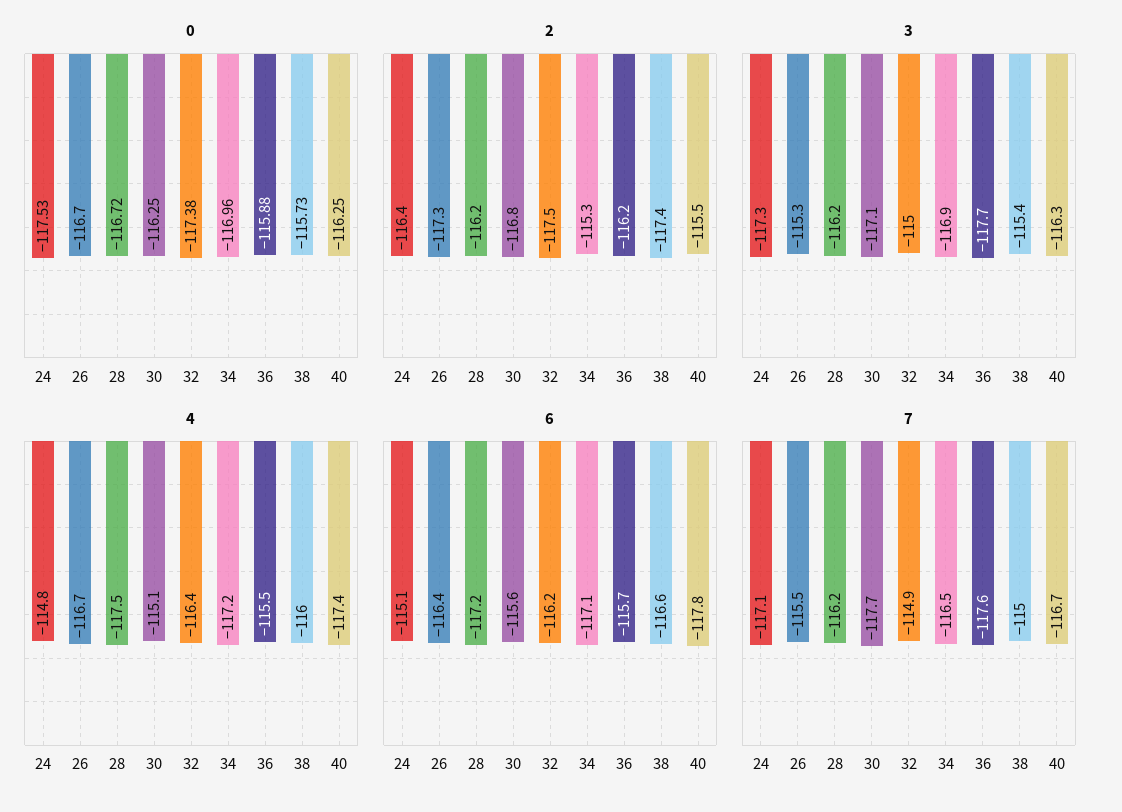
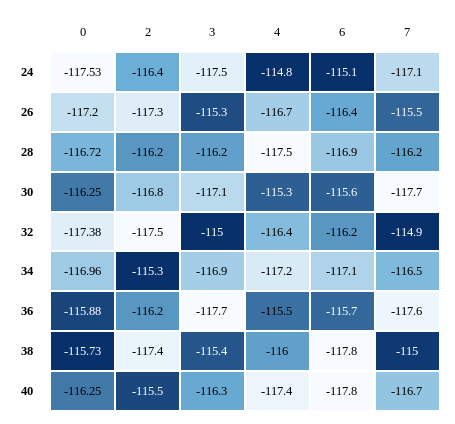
  {
    "0": {
      "24": -117.53,
-     "26": -116.7,
+     "26": -117.2,
      "28": -116.72,
      "30": -116.25,
      "32": -117.38,
      "34": -116.96,
      "36": -115.88,
      "38": -115.73,
      "40": -116.25
    },
    "2": {
      "24": -116.4,
      "26": -117.3,
      "28": -116.2,
      "30": -116.8,
      "32": -117.5,
      "34": -115.3,
      "36": -116.2,
      "38": -117.4,
      "40": -115.5
    },
    "3": {
-     "24": -117.3,
+     "24": -117.5,
      "26": -115.3,
      "28": -116.2,
      "30": -117.1,
      "32": -115,
      "34": -116.9,
      "36": -117.7,
      "38": -115.4,
      "40": -116.3
    },
    "4": {
      "24": -114.8,
      "26": -116.7,
      "28": -117.5,
-     "30": -115.1,
+     "30": -115.3,
      "32": -116.4,
      "34": -117.2,
      "36": -115.5,
      "38": -116,
      "40": -117.4
    },
    "6": {
      "24": -115.1,
      "26": -116.4,
-     "28": -117.2,
+     "28": -116.9,
      "30": -115.6,
      "32": -116.2,
      "34": -117.1,
      "36": -115.7,
-     "38": -116.6,
+     "38": -117.8,
      "40": -117.8
    },
    "7": {
      "24": -117.1,
      "26": -115.5,
      "28": -116.2,
      "30": -117.7,
      "32": -114.9,
      "34": -116.5,
      "36": -117.6,
      "38": -115,
      "40": -116.7
    }
  }

